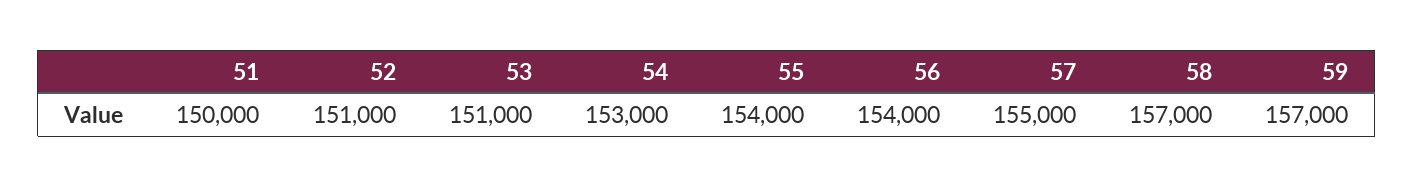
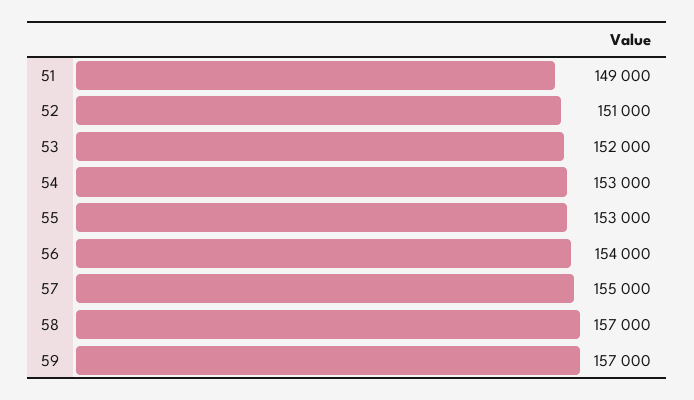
  {
-   "51": 150000,
+   "51": 149000,
    "52": 151000,
-   "53": 151000,
+   "53": 152000,
    "54": 153000,
-   "55": 154000,
+   "55": 153000,
    "56": 154000,
    "57": 155000,
    "58": 157000,
    "59": 157000
  }

